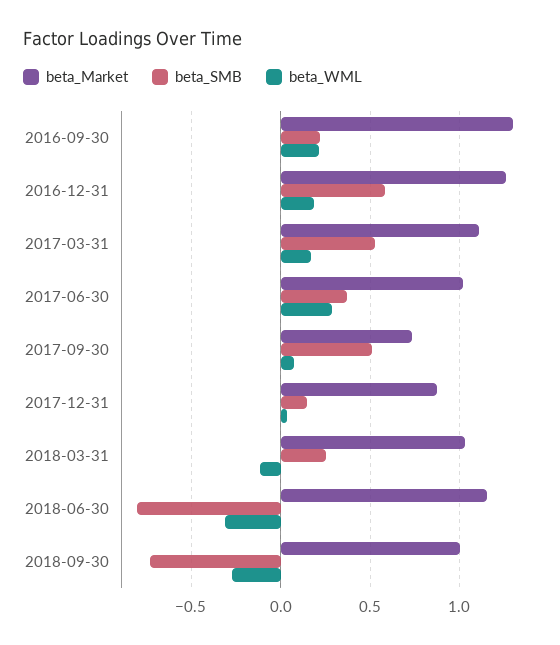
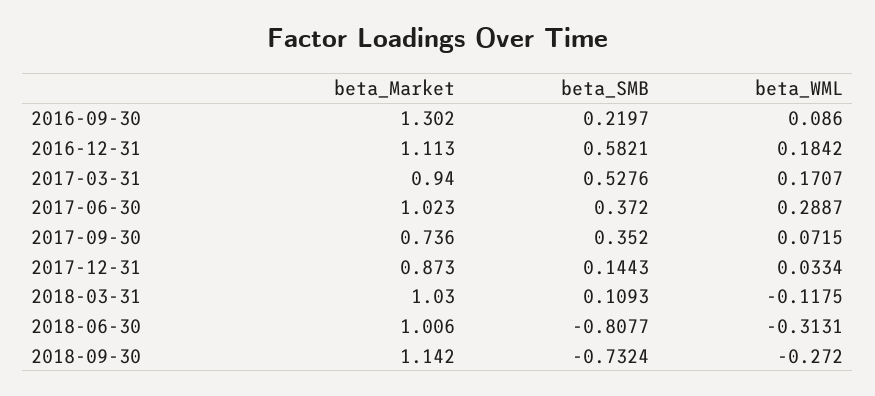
  {
    "beta_Market": {
      "2016-09-30": 1.302,
-     "2016-12-31": 1.25,
+     "2016-12-31": 1.113,
-     "2017-03-31": 1.1,
+     "2017-03-31": 0.94,
      "2017-06-30": 1.023,
      "2017-09-30": 0.736,
      "2017-12-31": 0.873,
      "2018-03-31": 1.03,
-     "2018-06-30": 1.15,
+     "2018-06-30": 1.006,
-     "2018-09-30": 1
+     "2018-09-30": 1.142
    },
    "beta_SMB": {
      "2016-09-30": 0.2197,
      "2016-12-31": 0.5821,
      "2017-03-31": 0.5276,
      "2017-06-30": 0.372,
-     "2017-09-30": 0.5,
+     "2017-09-30": 0.352,
      "2017-12-31": 0.1443,
-     "2018-03-31": 0.25,
+     "2018-03-31": 0.1093,
      "2018-06-30": -0.8077,
      "2018-09-30": -0.7324
    },
    "beta_WML": {
-     "2016-09-30": 0.2,
+     "2016-09-30": 0.086,
      "2016-12-31": 0.1842,
      "2017-03-31": 0.1707,
      "2017-06-30": 0.2887,
      "2017-09-30": 0.0715,
      "2017-12-31": 0.0334,
      "2018-03-31": -0.1175,
      "2018-06-30": -0.3131,
      "2018-09-30": -0.272
    }
  }

